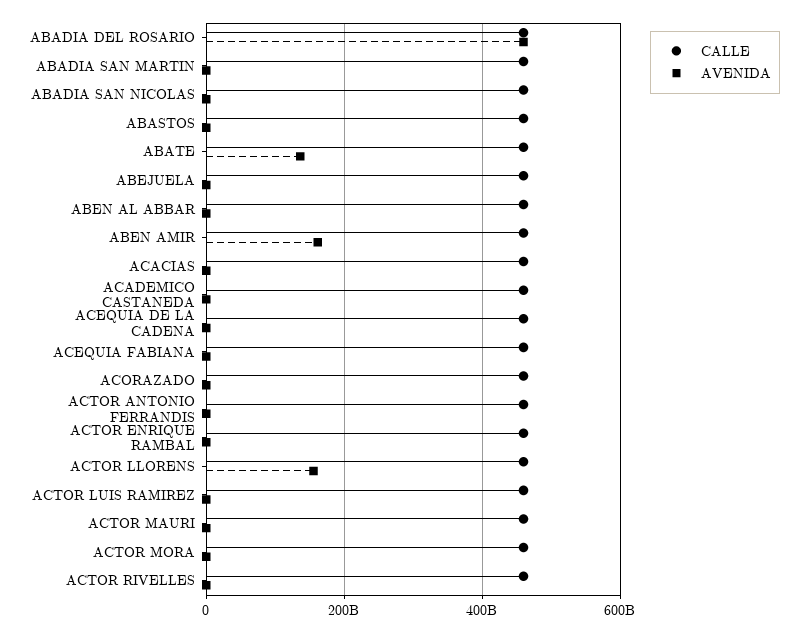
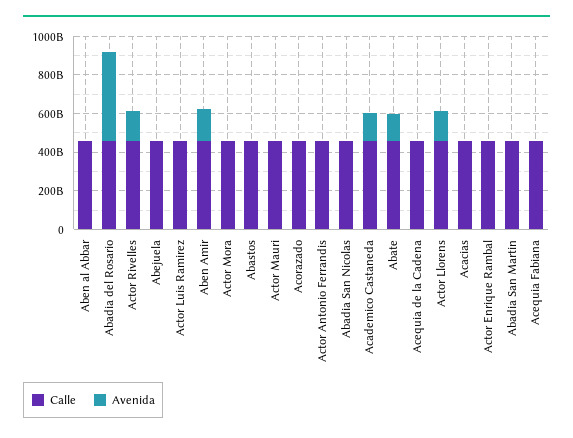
  {
    "CALLE": {
      "ABADIA DEL ROSARIO": 460000000000,
      "ABADIA SAN MARTIN": 460000000000,
      "ABADIA SAN NICOLAS": 460000000000,
      "ABASTOS": 460000000000,
      "ABATE": 460000000000,
      "ABEJUELA": 460000000000,
      "ABEN AL ABBAR": 460000000000,
      "ABEN AMIR": 460000000000,
      "ACACIAS": 460000000000,
      "ACADEMICO CASTANEDA": 460000000000,
      "ACEQUIA DE LA CADENA": 460000000000,
      "ACEQUIA FABIANA": 460000000000,
      "ACORAZADO": 460000000000,
      "ACTOR ANTONIO FERRANDIS": 460000000000,
      "ACTOR ENRIQUE RAMBAL": 460000000000,
      "ACTOR LLORENS": 460000000000,
      "ACTOR LUIS RAMIREZ": 460000000000,
      "ACTOR MAURI": 460000000000,
      "ACTOR MORA": 460000000000,
      "ACTOR RIVELLES": 460000000000
    },
    "AVENIDA": {
      "ABADIA DEL ROSARIO": 460000000000,
      "ABADIA SAN MARTIN": 0,
      "ABADIA SAN NICOLAS": 0,
      "ABASTOS": 0,
      "ABATE": 140000000000,
      "ABEJUELA": 0,
      "ABEN AL ABBAR": 0,
      "ABEN AMIR": 160000000000,
      "ACACIAS": 0,
-     "ACADEMICO CASTANEDA": 0,
+     "ACADEMICO CASTANEDA": 150000000000,
      "ACEQUIA DE LA CADENA": 0,
      "ACEQUIA FABIANA": 0,
      "ACORAZADO": 0,
      "ACTOR ANTONIO FERRANDIS": 0,
      "ACTOR ENRIQUE RAMBAL": 0,
      "ACTOR LLORENS": 160000000000,
      "ACTOR LUIS RAMIREZ": 0,
      "ACTOR MAURI": 0,
      "ACTOR MORA": 0,
-     "ACTOR RIVELLES": 0
+     "ACTOR RIVELLES": 150000000000
    }
  }

